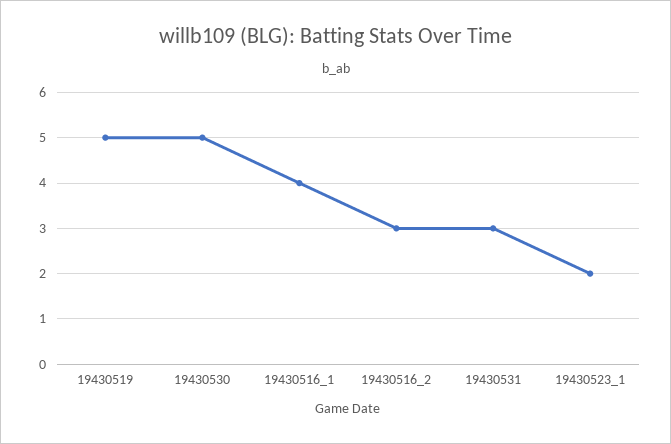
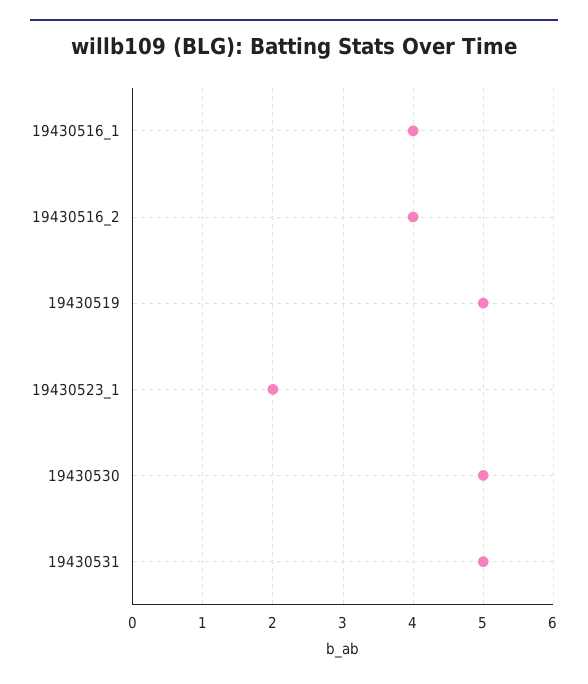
  {
    "19430519": 5,
    "19430530": 5,
    "19430516_1": 4,
-   "19430516_2": 3,
+   "19430516_2": 4,
-   "19430531": 3,
+   "19430531": 5,
    "19430523_1": 2
  }

